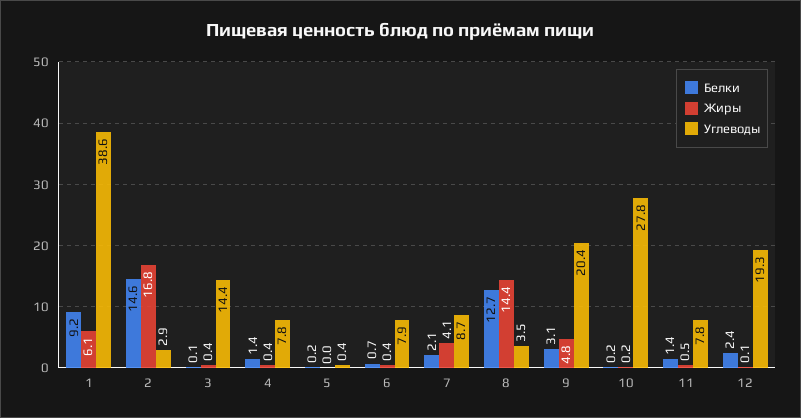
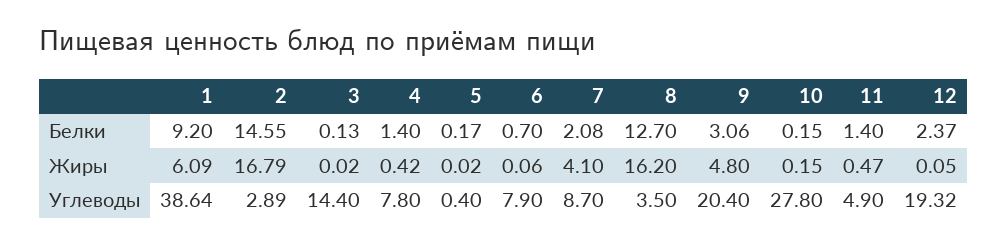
  {
    "Белки": {
      "1": 9.2,
      "2": 14.55,
      "3": 0.13,
      "4": 1.4,
      "5": 0.17,
      "6": 0.7,
      "7": 2.08,
      "8": 12.7,
      "9": 3.06,
      "10": 0.15,
      "11": 1.4,
      "12": 2.37
    },
    "Жиры": {
      "1": 6.09,
      "2": 16.79,
-     "3": 0.4,
+     "3": 0.02,
      "4": 0.42,
      "5": 0.02,
-     "6": 0.4,
+     "6": 0.06,
      "7": 4.1,
-     "8": 14.4,
+     "8": 16.2,
      "9": 4.8,
      "10": 0.15,
      "11": 0.47,
      "12": 0.05
    },
    "Углеводы": {
      "1": 38.64,
      "2": 2.89,
      "3": 14.4,
      "4": 7.8,
      "5": 0.4,
      "6": 7.9,
      "7": 8.7,
      "8": 3.5,
      "9": 20.4,
      "10": 27.8,
-     "11": 7.8,
+     "11": 4.9,
      "12": 19.32
    }
  }

